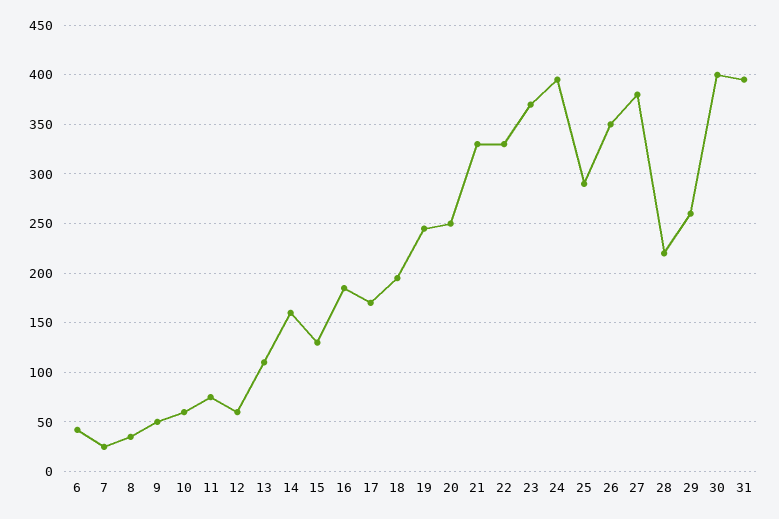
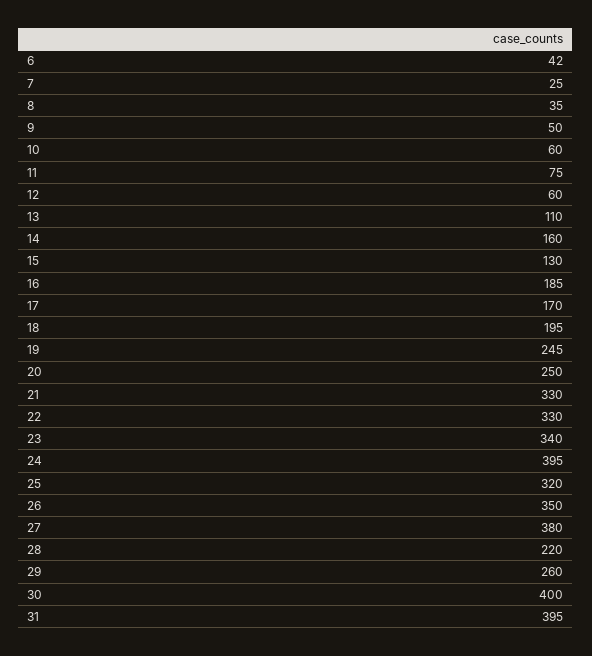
  {
    "6": 42,
    "7": 25,
    "8": 35,
    "9": 50,
    "10": 60,
    "11": 75,
    "12": 60,
    "13": 110,
    "14": 160,
    "15": 130,
    "16": 185,
    "17": 170,
    "18": 195,
    "19": 245,
    "20": 250,
    "21": 330,
    "22": 330,
-   "23": 370,
+   "23": 340,
    "24": 395,
-   "25": 290,
+   "25": 320,
    "26": 350,
    "27": 380,
    "28": 220,
    "29": 260,
    "30": 400,
    "31": 395
  }

